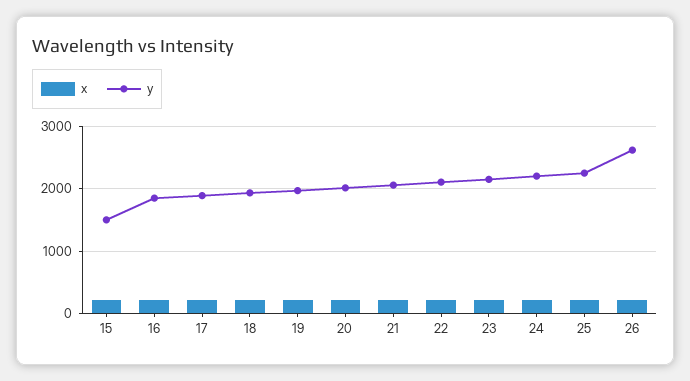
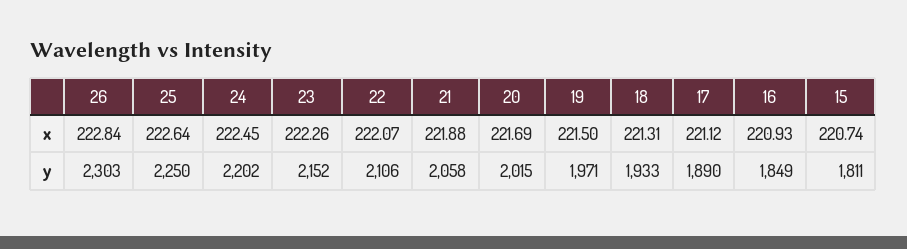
  {
    "x": {
      "15": 220.74,
      "16": 220.93,
      "17": 221.12,
      "18": 221.31,
      "19": 221.5,
      "20": 221.69,
      "21": 221.88,
      "22": 222.07,
      "23": 222.26,
      "24": 222.45,
      "25": 222.64,
      "26": 222.84
    },
    "y": {
-     "15": 1500,
+     "15": 1811,
      "16": 1849,
      "17": 1890,
      "18": 1933,
      "19": 1971,
      "20": 2015,
      "21": 2058,
      "22": 2106,
      "23": 2152,
      "24": 2202,
      "25": 2250,
-     "26": 2600
+     "26": 2303
    }
  }

